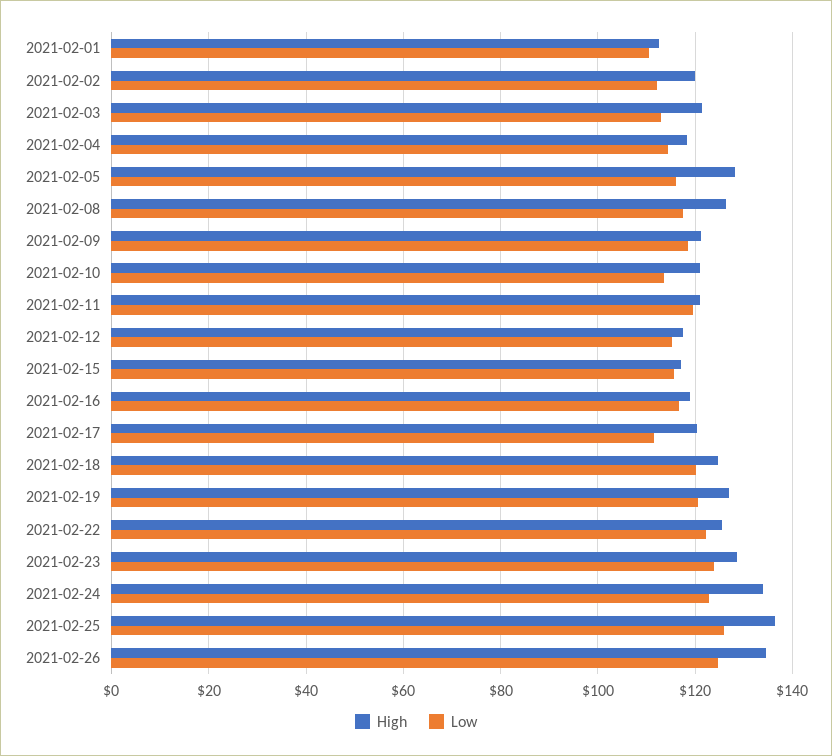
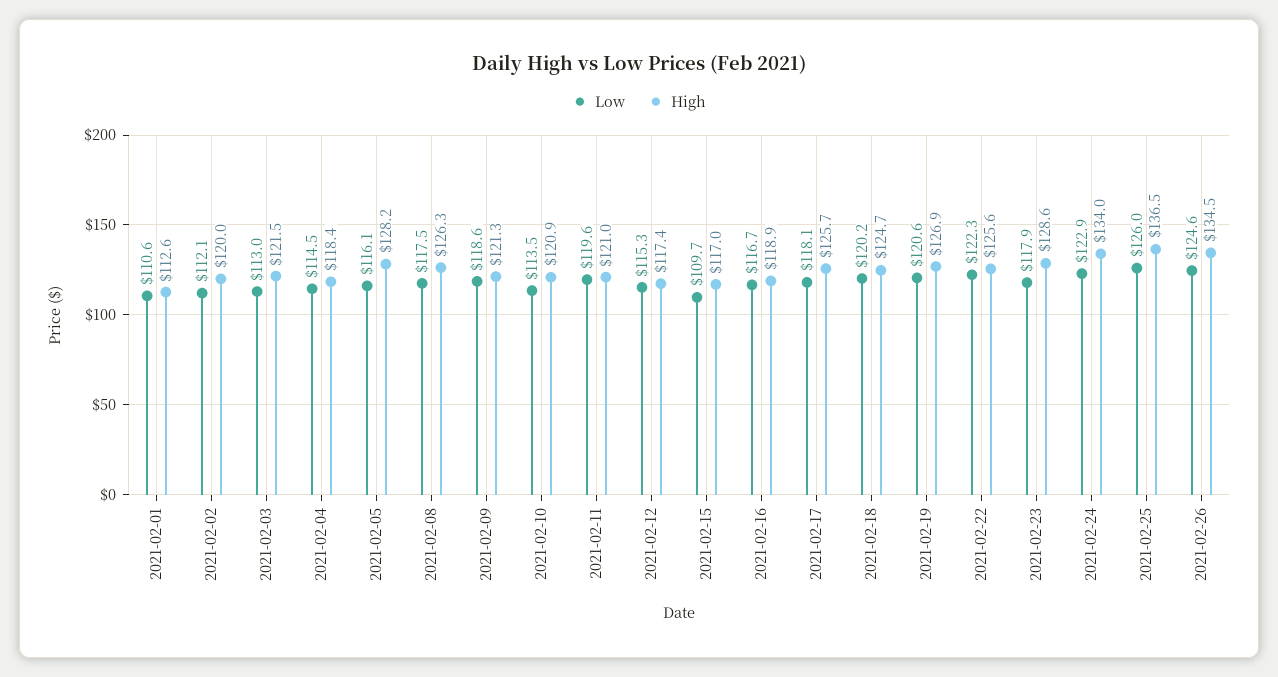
  {
    "High": {
      "2021-02-01": 112.6,
      "2021-02-02": 120,
      "2021-02-03": 121.5,
      "2021-02-04": 118.4,
      "2021-02-05": 128.2,
      "2021-02-08": 126.3,
      "2021-02-09": 121.3,
      "2021-02-10": 120.9,
      "2021-02-11": 121,
      "2021-02-12": 117.4,
      "2021-02-15": 117,
      "2021-02-16": 118.9,
-     "2021-02-17": 120,
+     "2021-02-17": 125.7,
      "2021-02-18": 124.7,
      "2021-02-19": 126.9,
      "2021-02-22": 125.6,
      "2021-02-23": 128.6,
      "2021-02-24": 134,
      "2021-02-25": 136.5,
      "2021-02-26": 134.5
    },
    "Low": {
      "2021-02-01": 110.6,
      "2021-02-02": 112.1,
      "2021-02-03": 113,
      "2021-02-04": 114.5,
      "2021-02-05": 116.1,
      "2021-02-08": 117.5,
      "2021-02-09": 118.6,
      "2021-02-10": 113.5,
      "2021-02-11": 119.6,
      "2021-02-12": 115.3,
-     "2021-02-15": 116,
+     "2021-02-15": 109.7,
      "2021-02-16": 116.7,
-     "2021-02-17": 112,
+     "2021-02-17": 118.1,
      "2021-02-18": 120.2,
      "2021-02-19": 120.6,
      "2021-02-22": 122.3,
-     "2021-02-23": 124,
+     "2021-02-23": 117.9,
      "2021-02-24": 122.9,
      "2021-02-25": 126,
      "2021-02-26": 124.6
    }
  }

